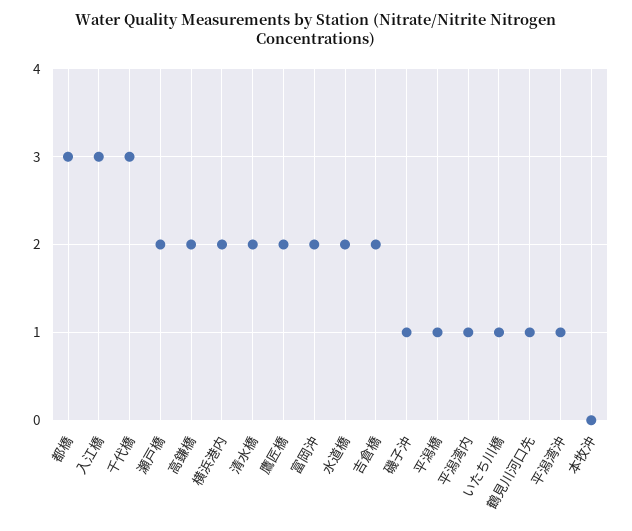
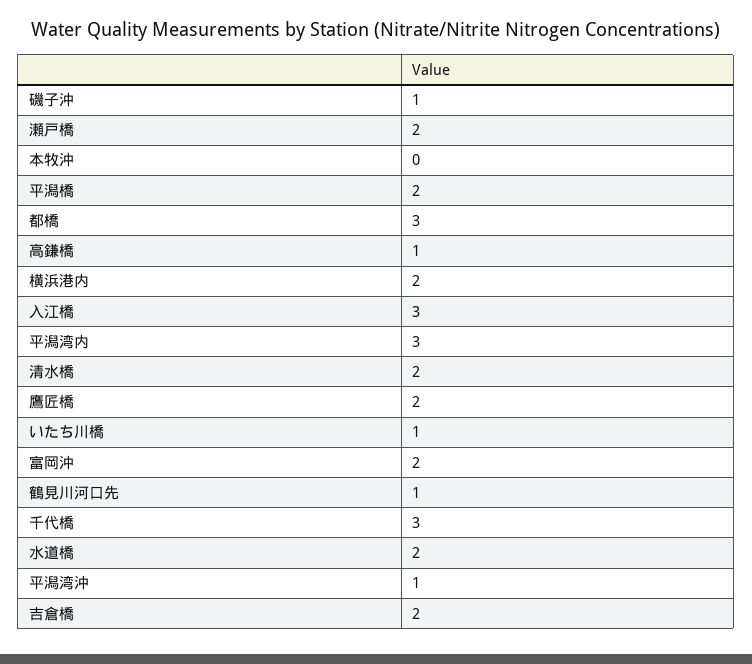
  {
    "都橋": 3,
    "入江橋": 3,
    "千代橋": 3,
    "瀬戸橋": 2,
-   "高鎌橋": 2,
+   "高鎌橋": 1,
    "横浜港内": 2,
    "清水橋": 2,
    "鷹匠橋": 2,
    "富岡沖": 2,
    "水道橋": 2,
    "吉倉橋": 2,
    "磯子沖": 1,
-   "平潟橋": 1,
+   "平潟橋": 2,
-   "平潟湾内": 1,
+   "平潟湾内": 3,
    "いたち川橋": 1,
    "鶴見川河口先": 1,
    "平潟湾沖": 1,
    "本牧沖": 0
  }

